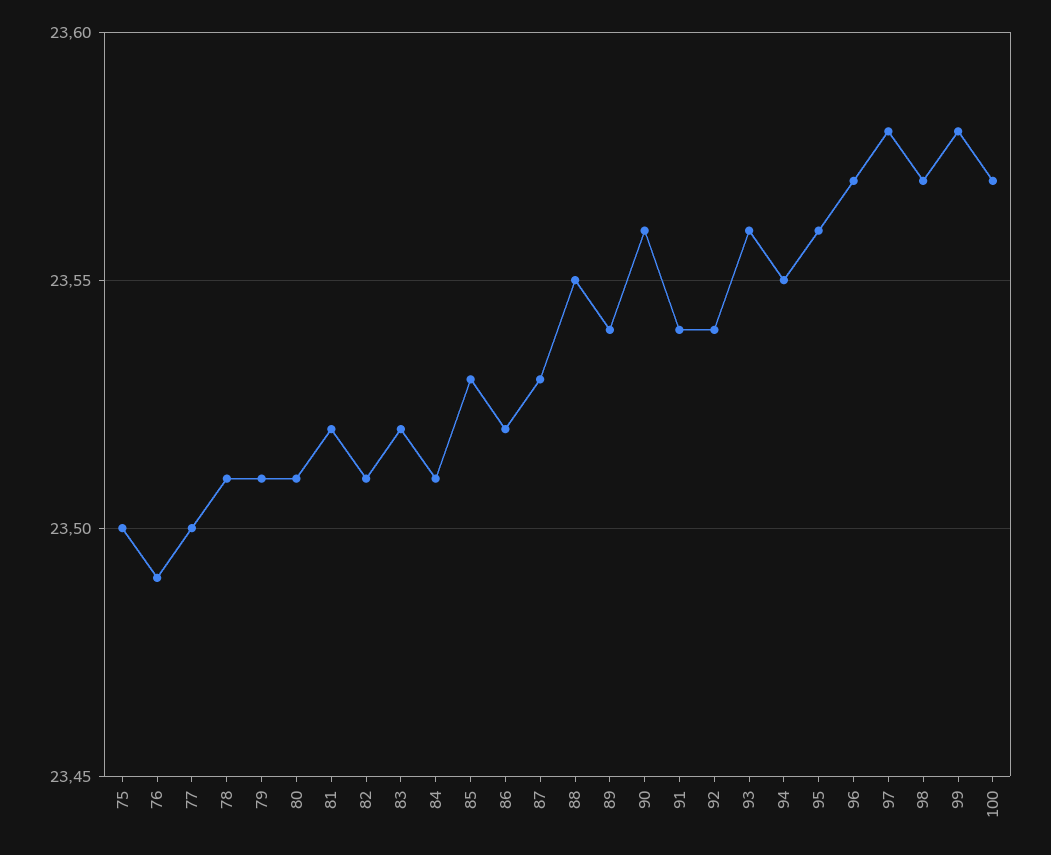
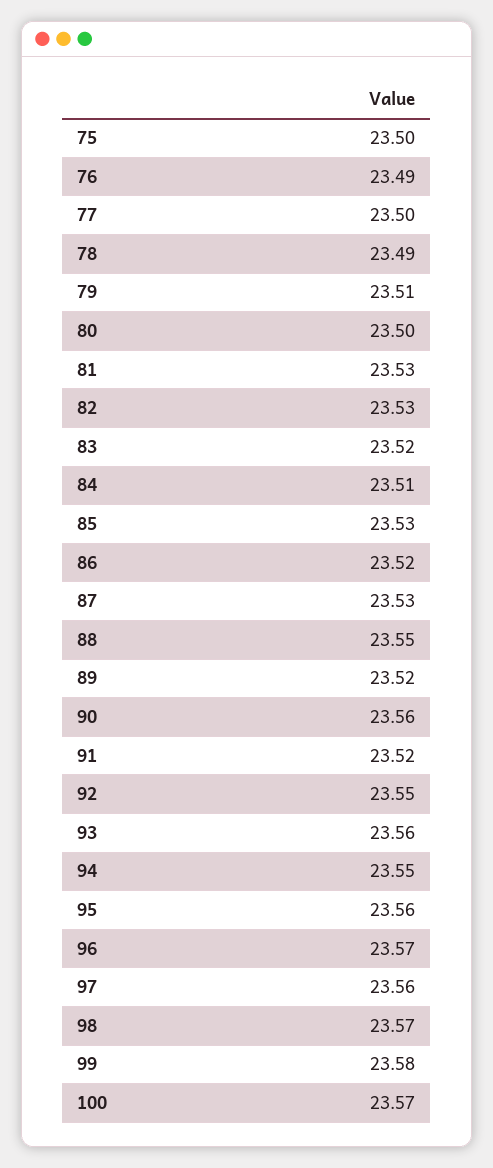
  {
    "75": 23.5,
    "76": 23.49,
    "77": 23.5,
-   "78": 23.51,
+   "78": 23.49,
    "79": 23.51,
-   "80": 23.51,
+   "80": 23.5,
-   "81": 23.52,
+   "81": 23.53,
-   "82": 23.51,
+   "82": 23.53,
    "83": 23.52,
    "84": 23.51,
    "85": 23.53,
    "86": 23.52,
    "87": 23.53,
    "88": 23.55,
-   "89": 23.54,
+   "89": 23.52,
    "90": 23.56,
-   "91": 23.54,
+   "91": 23.52,
-   "92": 23.54,
+   "92": 23.55,
    "93": 23.56,
    "94": 23.55,
    "95": 23.56,
    "96": 23.57,
-   "97": 23.58,
+   "97": 23.56,
    "98": 23.57,
    "99": 23.58,
    "100": 23.57
  }

